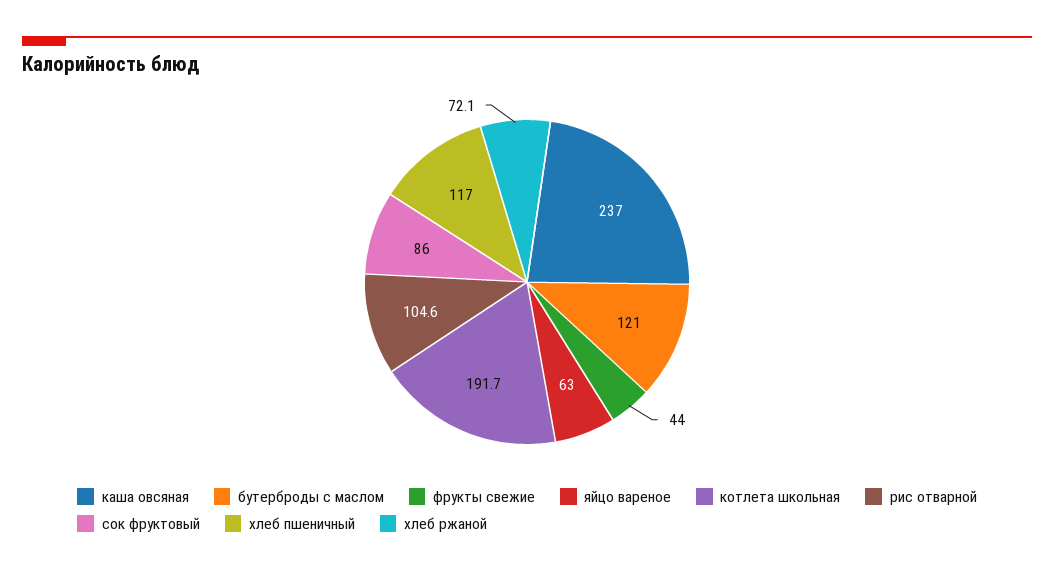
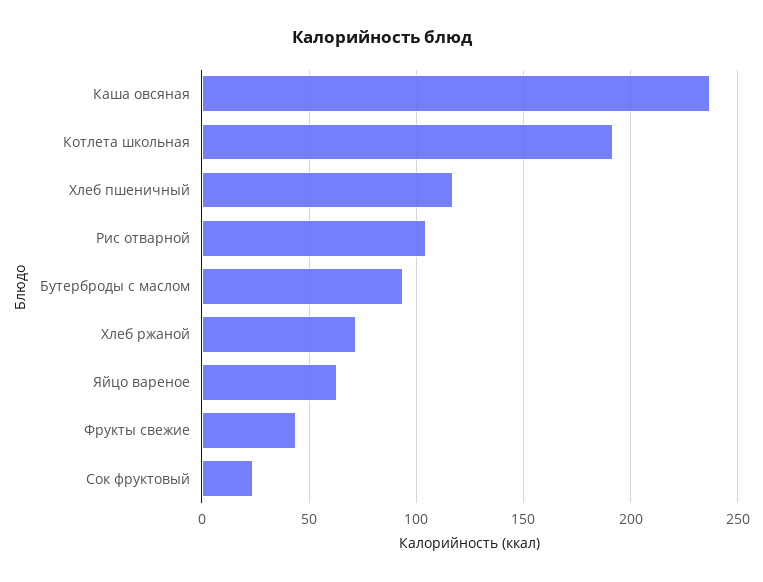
  {
    "каша овсяная": 237,
-   "бутерброды с маслом": 121,
+   "бутерброды с маслом": 95,
    "фрукты свежие": 44,
    "яйцо вареное": 63,
    "котлета школьная": 191.7,
    "рис отварной": 104.6,
-   "сок фруктовый": 86,
+   "сок фруктовый": 25,
    "хлеб пшеничный": 117,
    "хлеб ржаной": 72.1
  }

